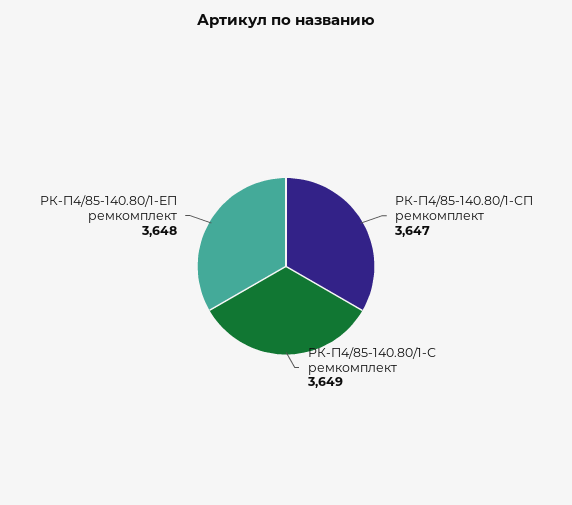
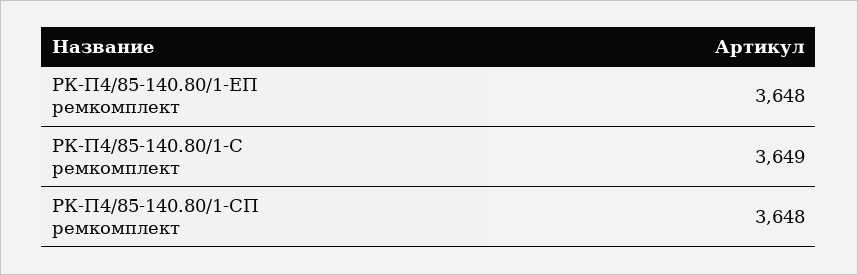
  {
-   "РК-П4/85-140.80/1-СП ремкомплект": 3647,
+   "РК-П4/85-140.80/1-СП ремкомплект": 3648,
    "РК-П4/85-140.80/1-С ремкомплект": 3649,
    "РК-П4/85-140.80/1-ЕП ремкомплект": 3648
  }

